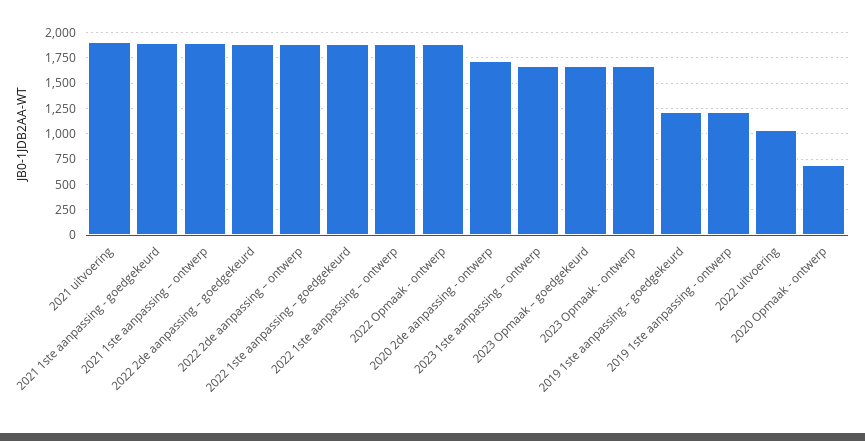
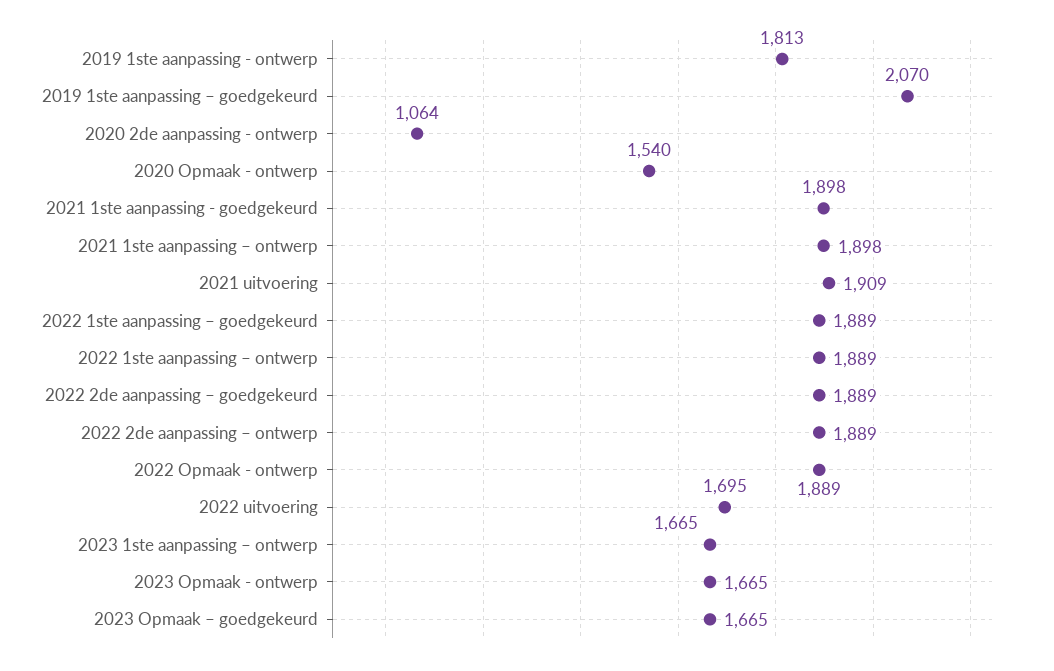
  {
    "2021 uitvoering": 1909,
    "2021 1ste aanpassing - goedgekeurd": 1898,
    "2021 1ste aanpassing – ontwerp": 1898,
    "2022 2de aanpassing – goedgekeurd": 1889,
    "2022 2de aanpassing – ontwerp": 1889,
    "2022 1ste aanpassing – goedgekeurd": 1889,
    "2022 1ste aanpassing – ontwerp": 1889,
    "2022 Opmaak - ontwerp": 1889,
-   "2020 2de aanpassing - ontwerp": 1750,
+   "2020 2de aanpassing - ontwerp": 1064,
    "2023 1ste aanpassing – ontwerp": 1665,
    "2023 Opmaak – goedgekeurd": 1665,
    "2023 Opmaak - ontwerp": 1665,
-   "2019 1ste aanpassing – goedgekeurd": 1250,
+   "2019 1ste aanpassing – goedgekeurd": 2070,
-   "2019 1ste aanpassing - ontwerp": 1250,
+   "2019 1ste aanpassing - ontwerp": 1813,
-   "2022 uitvoering": 1000,
+   "2022 uitvoering": 1695,
-   "2020 Opmaak - ontwerp": 750
+   "2020 Opmaak - ontwerp": 1540
  }

